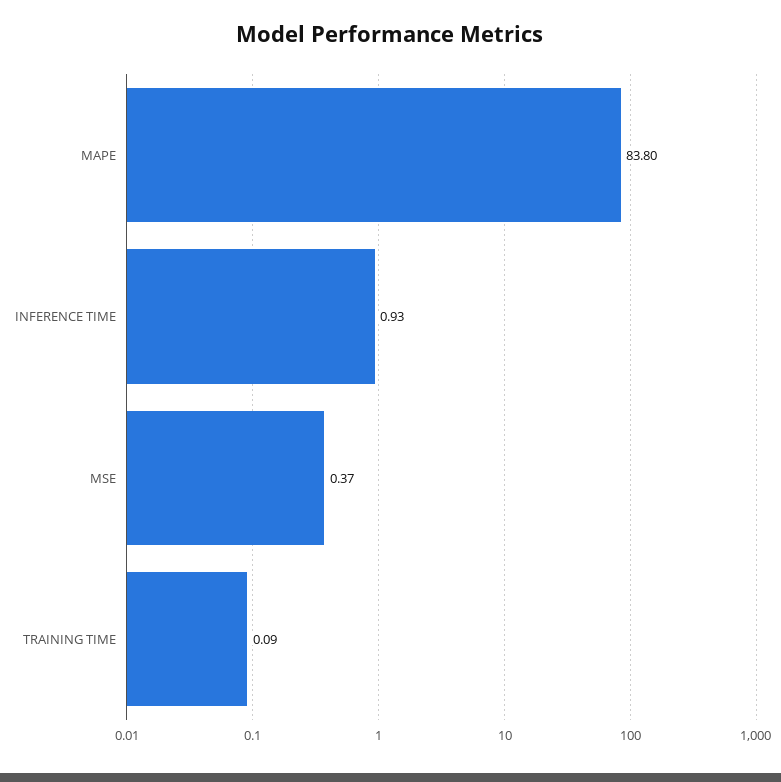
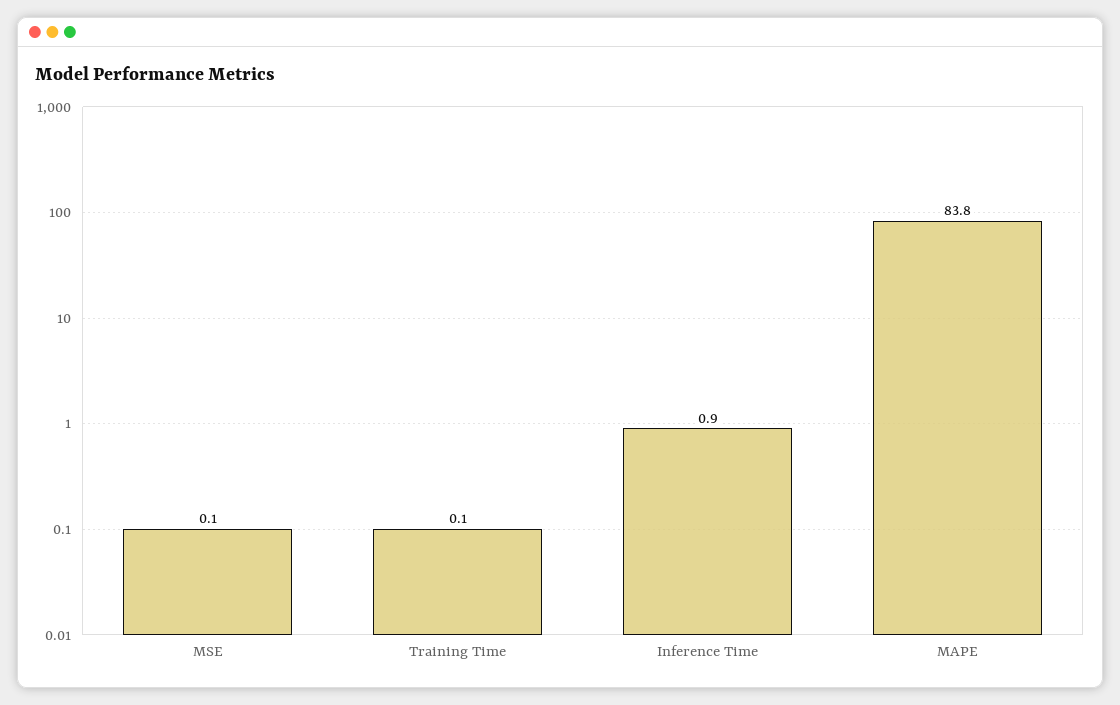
  {
    "MAPE": 83.8,
    "INFERENCE TIME": 0.93,
-   "MSE": 0.37,
+   "MSE": 0.1,
    "TRAINING TIME": 0.09
  }

